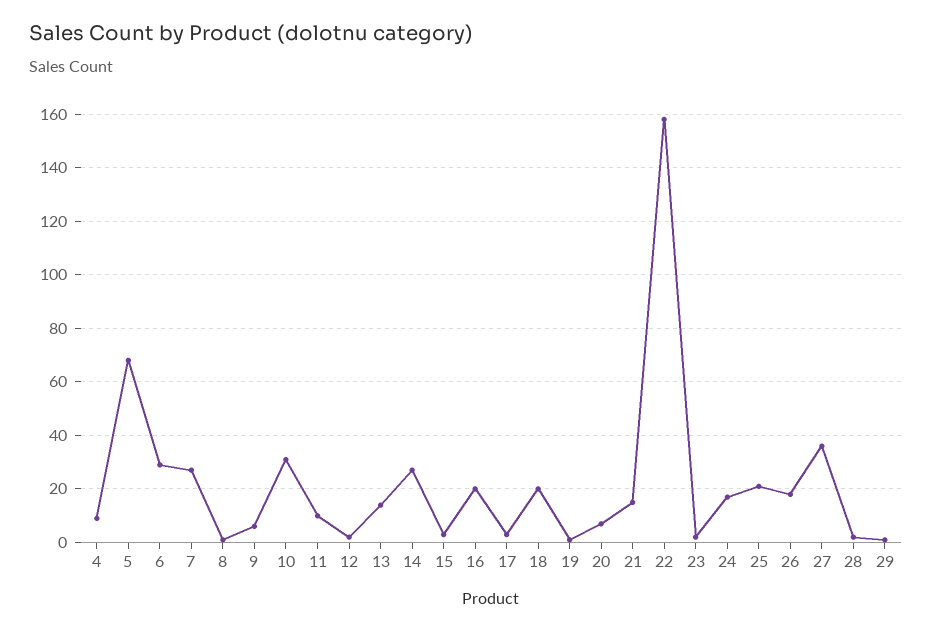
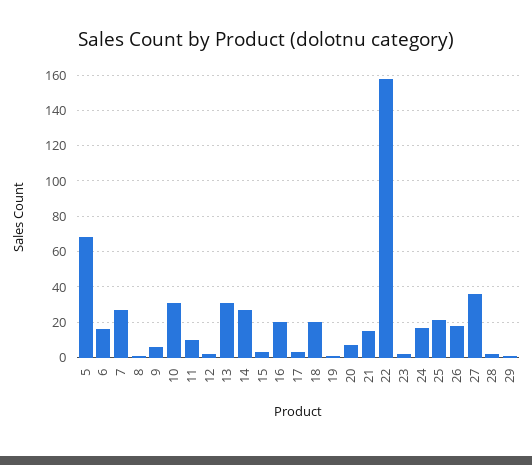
  {
-   "4": 10,
    "5": 70,
-   "6": 30,
+   "6": 15,
    "7": 25,
    "8": 0,
    "9": 5,
    "10": 30,
    "11": 10,
    "12": 0,
-   "13": 15,
+   "13": 30,
    "14": 25,
    "15": 5,
    "16": 20,
    "17": 5,
    "18": 20,
    "19": 0,
    "20": 5,
    "21": 15,
    "22": 160,
    "23": 0,
    "24": 15,
    "25": 20,
    "26": 20,
    "27": 35,
    "28": 0,
    "29": 0
  }

